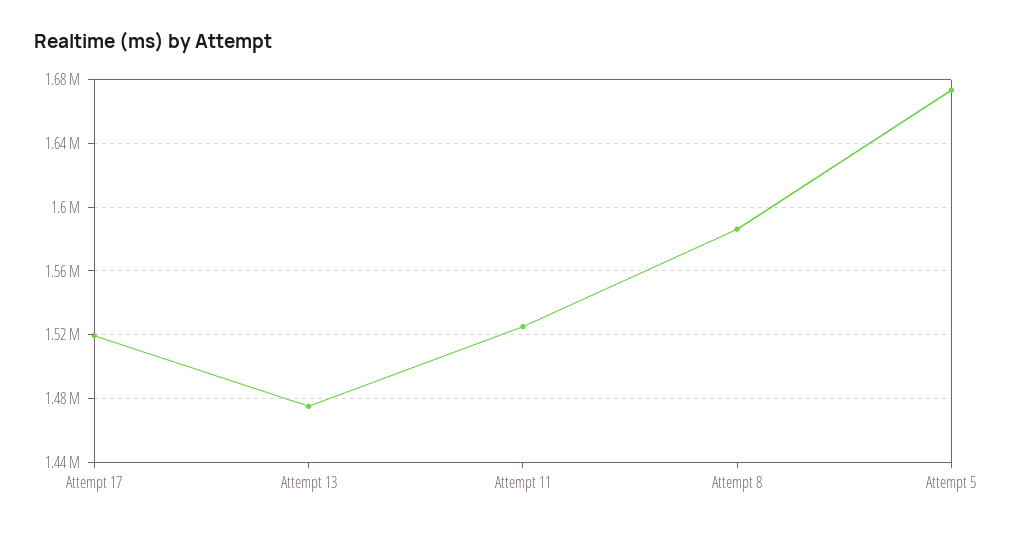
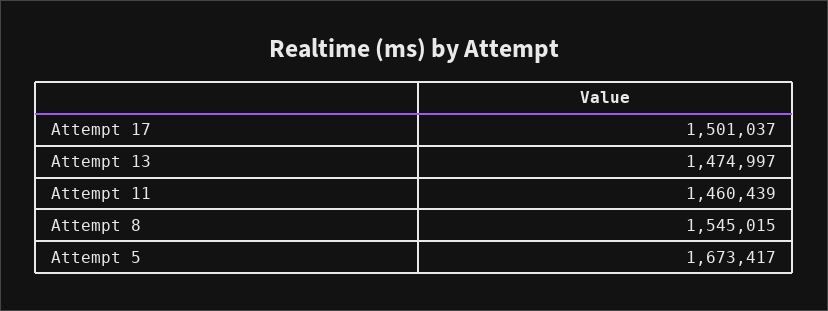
  {
-   "Attempt 17": 1520000,
+   "Attempt 17": 1501037,
    "Attempt 13": 1474997,
-   "Attempt 11": 1525000,
+   "Attempt 11": 1460439,
-   "Attempt 8": 1585000,
+   "Attempt 8": 1545015,
    "Attempt 5": 1673417
  }

